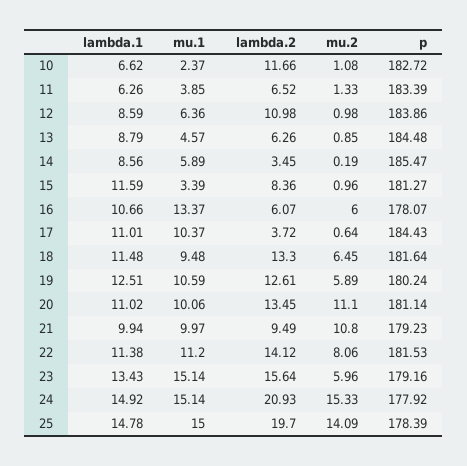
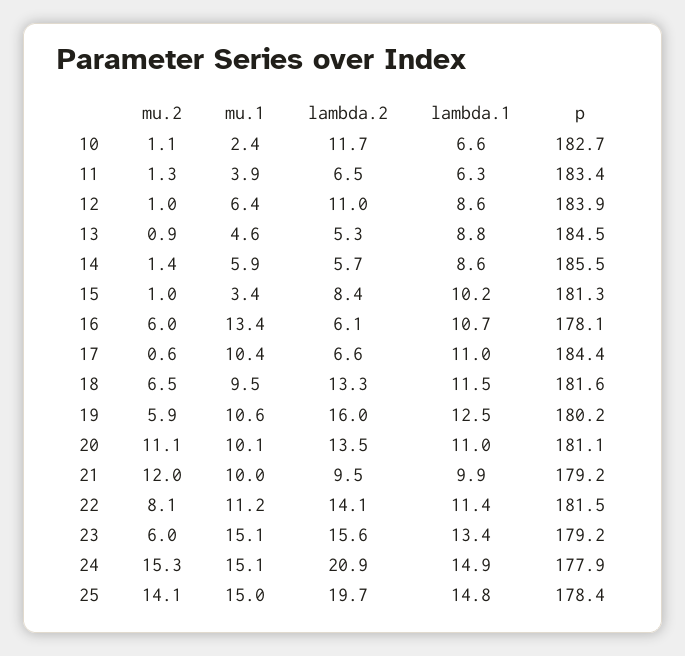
  {
    "lambda.1": {
      "10": 6.62,
      "11": 6.26,
      "12": 8.59,
      "13": 8.79,
      "14": 8.56,
-     "15": 11.59,
+     "15": 10.2,
      "16": 10.66,
      "17": 11.01,
      "18": 11.48,
      "19": 12.51,
      "20": 11.02,
      "21": 9.94,
      "22": 11.38,
      "23": 13.43,
      "24": 14.92,
      "25": 14.78
    },
    "mu.1": {
      "10": 2.37,
      "11": 3.85,
      "12": 6.36,
      "13": 4.57,
      "14": 5.89,
      "15": 3.39,
      "16": 13.37,
      "17": 10.37,
      "18": 9.48,
      "19": 10.59,
      "20": 10.06,
      "21": 9.97,
      "22": 11.2,
      "23": 15.14,
      "24": 15.14,
      "25": 15
    },
    "lambda.2": {
      "10": 11.66,
      "11": 6.52,
      "12": 10.98,
-     "13": 6.26,
+     "13": 5.3,
-     "14": 3.45,
+     "14": 5.7,
      "15": 8.36,
      "16": 6.07,
-     "17": 3.72,
+     "17": 6.6,
      "18": 13.3,
-     "19": 12.61,
+     "19": 16,
      "20": 13.45,
      "21": 9.49,
      "22": 14.12,
      "23": 15.64,
      "24": 20.93,
      "25": 19.7
    },
    "mu.2": {
      "10": 1.08,
      "11": 1.33,
      "12": 0.98,
      "13": 0.85,
-     "14": 0.19,
+     "14": 1.4,
      "15": 0.96,
      "16": 6,
      "17": 0.64,
      "18": 6.45,
      "19": 5.89,
      "20": 11.1,
-     "21": 10.8,
+     "21": 12,
      "22": 8.06,
      "23": 5.96,
      "24": 15.33,
      "25": 14.09
    },
    "p": {
      "10": 182.72,
      "11": 183.39,
      "12": 183.86,
      "13": 184.48,
      "14": 185.47,
      "15": 181.27,
      "16": 178.07,
      "17": 184.43,
      "18": 181.64,
      "19": 180.24,
      "20": 181.14,
      "21": 179.23,
      "22": 181.53,
      "23": 179.16,
      "24": 177.92,
      "25": 178.39
    }
  }

